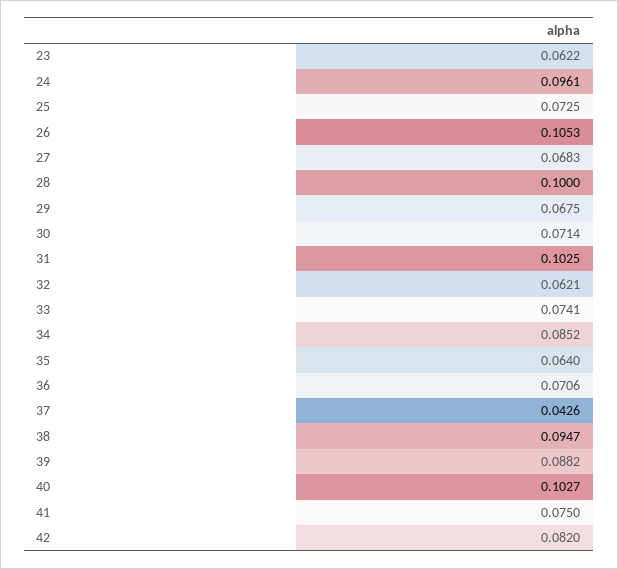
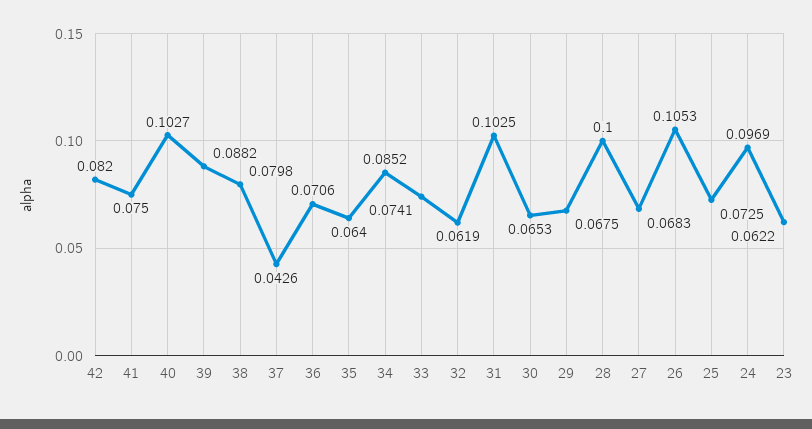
  {
    "23": 0.0622,
-   "24": 0.0961,
+   "24": 0.0969,
    "25": 0.0725,
    "26": 0.1053,
    "27": 0.0683,
    "28": 0.1,
    "29": 0.0675,
-   "30": 0.0714,
+   "30": 0.0653,
    "31": 0.1025,
-   "32": 0.0621,
+   "32": 0.0619,
    "33": 0.0741,
    "34": 0.0852,
    "35": 0.064,
    "36": 0.0706,
    "37": 0.0426,
-   "38": 0.0947,
+   "38": 0.0798,
    "39": 0.0882,
    "40": 0.1027,
    "41": 0.075,
    "42": 0.082
  }

